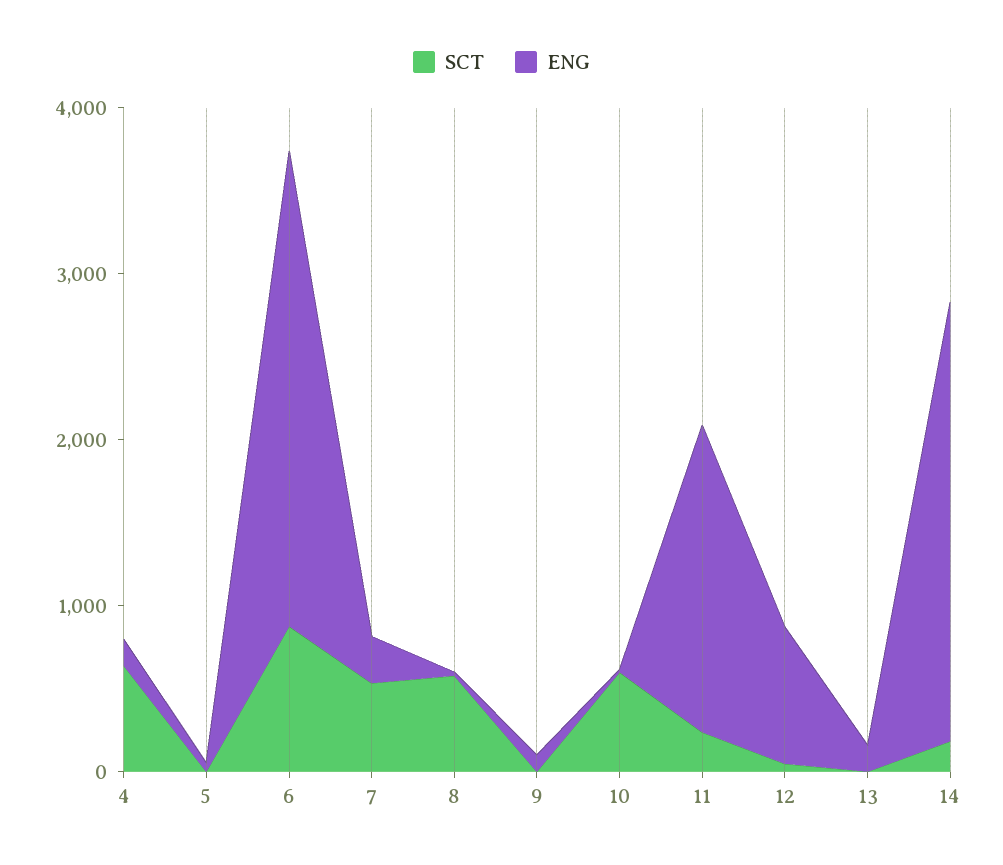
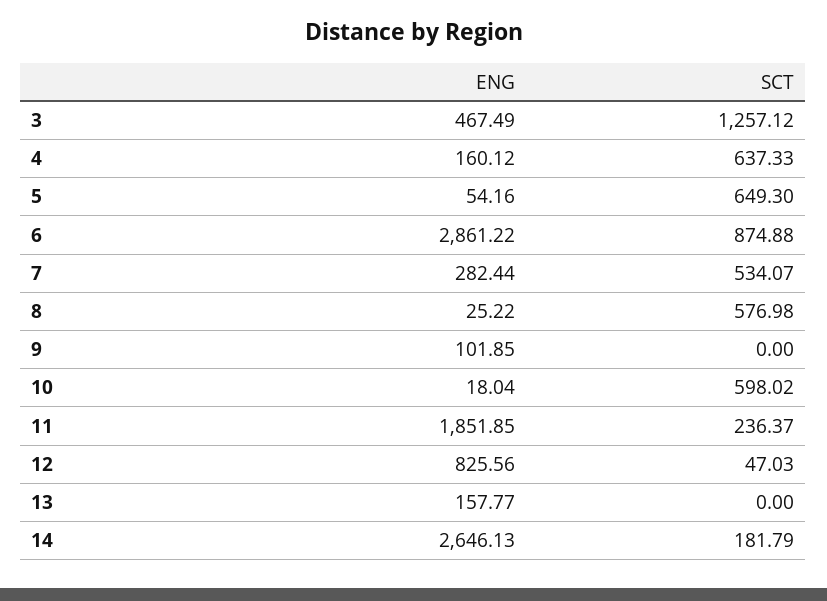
  {
    "SCT": {
      "4": 637.33,
-     "5": 0,
+     "5": 649.3,
      "6": 874.88,
      "7": 534.07,
      "8": 576.98,
      "9": 0,
      "10": 598.02,
      "11": 236.37,
      "12": 47.03,
      "13": 0,
-     "14": 181.79
+     "14": 181.79,
+     "3": 1257.12
    },
    "ENG": {
      "4": 160.12,
      "5": 54.16,
      "6": 2861.22,
      "7": 282.44,
      "8": 25.22,
      "9": 101.85,
      "10": 18.04,
      "11": 1851.85,
      "12": 825.56,
      "13": 157.77,
-     "14": 2646.13
+     "14": 2646.13,
+     "3": 467.49
    }
  }

